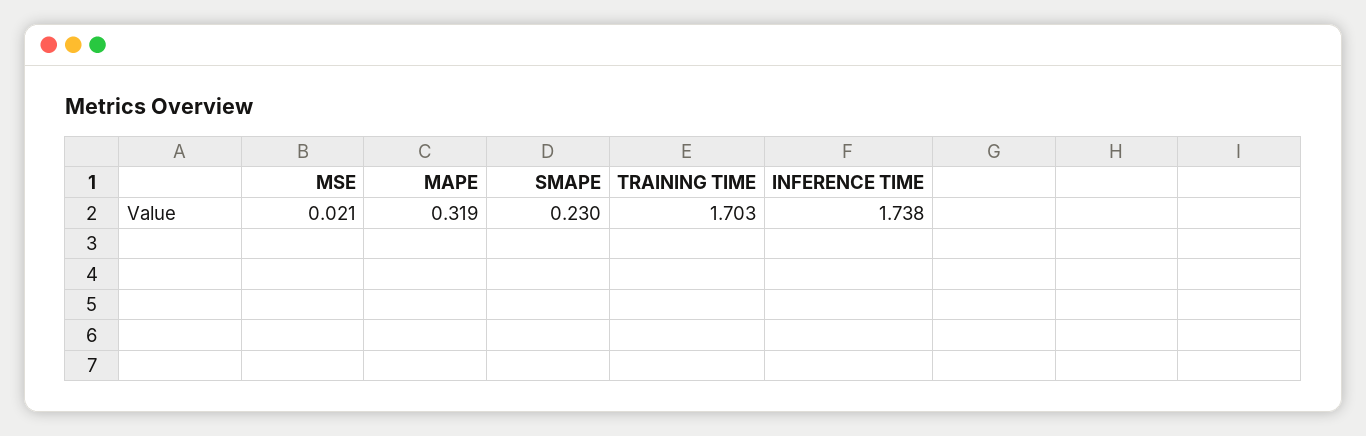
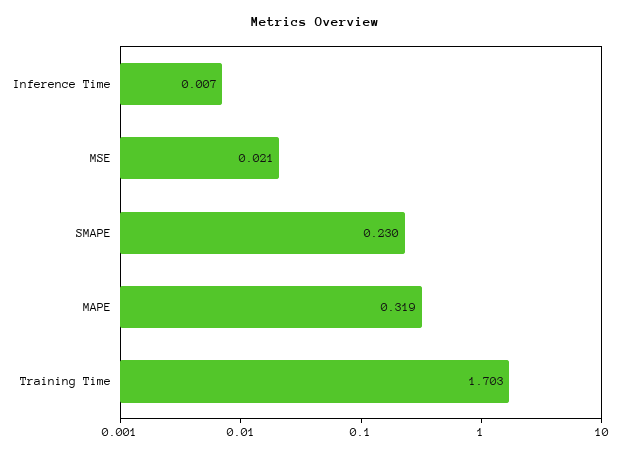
  {
    "MSE": 0.021,
    "MAPE": 0.319,
    "SMAPE": 0.23,
    "TRAINING TIME": 1.703,
-   "INFERENCE TIME": 1.738
+   "INFERENCE TIME": 0.007
  }

